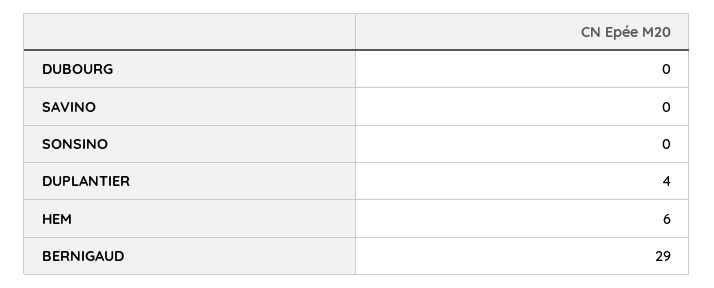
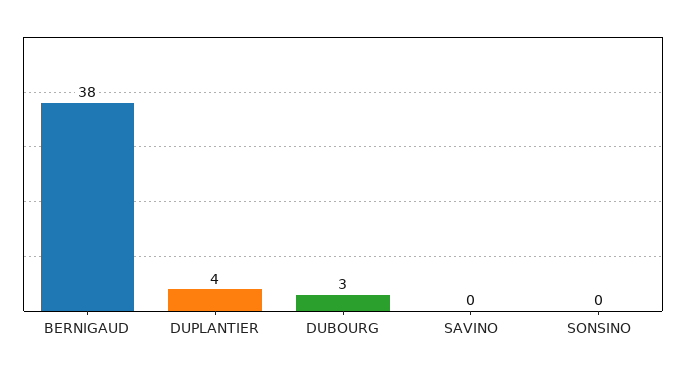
  {
-   "DUBOURG": 0,
+   "DUBOURG": 3,
    "SAVINO": 0,
    "SONSINO": 0,
    "DUPLANTIER": 4,
-   "HEM": 6,
-   "BERNIGAUD": 29
+   "BERNIGAUD": 38
  }

